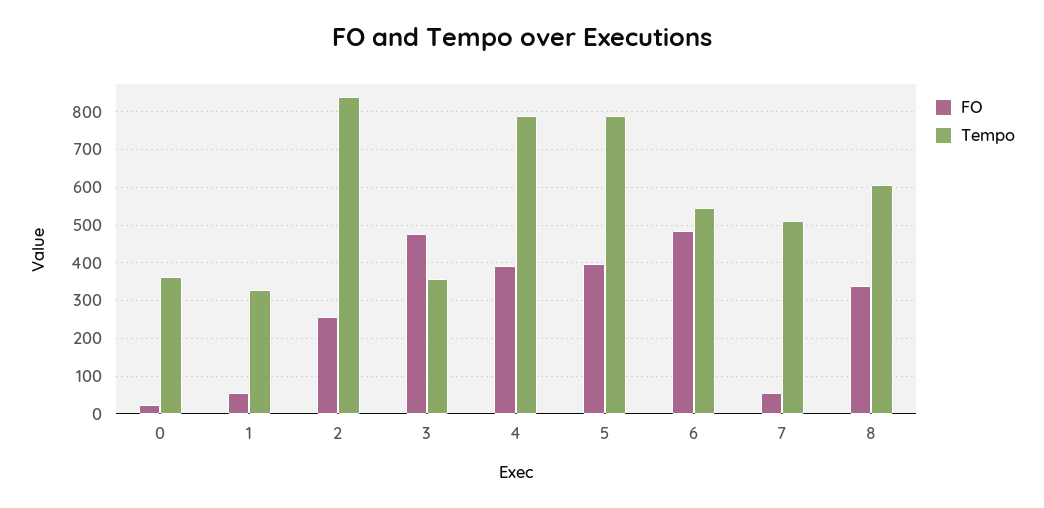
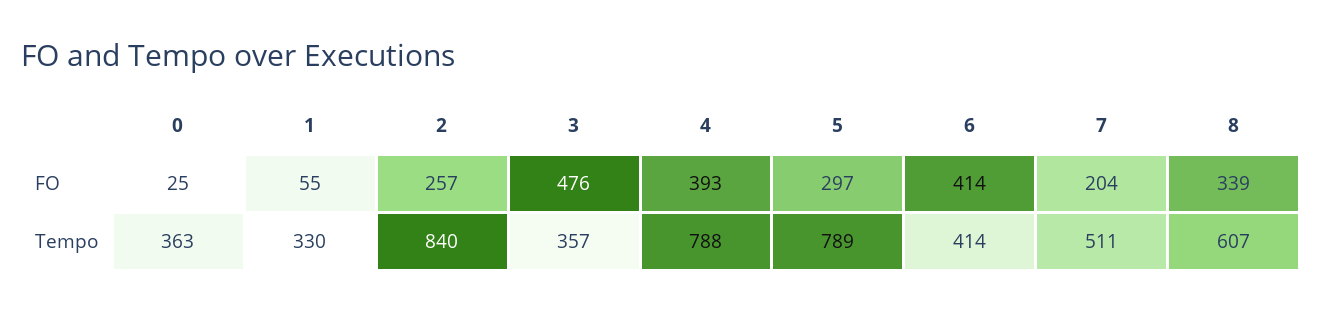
  {
    "FO": {
      "0": 25,
      "1": 55,
      "2": 257,
      "3": 476,
      "4": 393,
-     "5": 400,
+     "5": 297,
-     "6": 480,
+     "6": 414,
-     "7": 60,
+     "7": 204,
      "8": 339
    },
    "Tempo": {
      "0": 363,
      "1": 330,
      "2": 840,
      "3": 357,
      "4": 788,
      "5": 789,
-     "6": 540,
+     "6": 414,
      "7": 511,
      "8": 607
    }
  }

